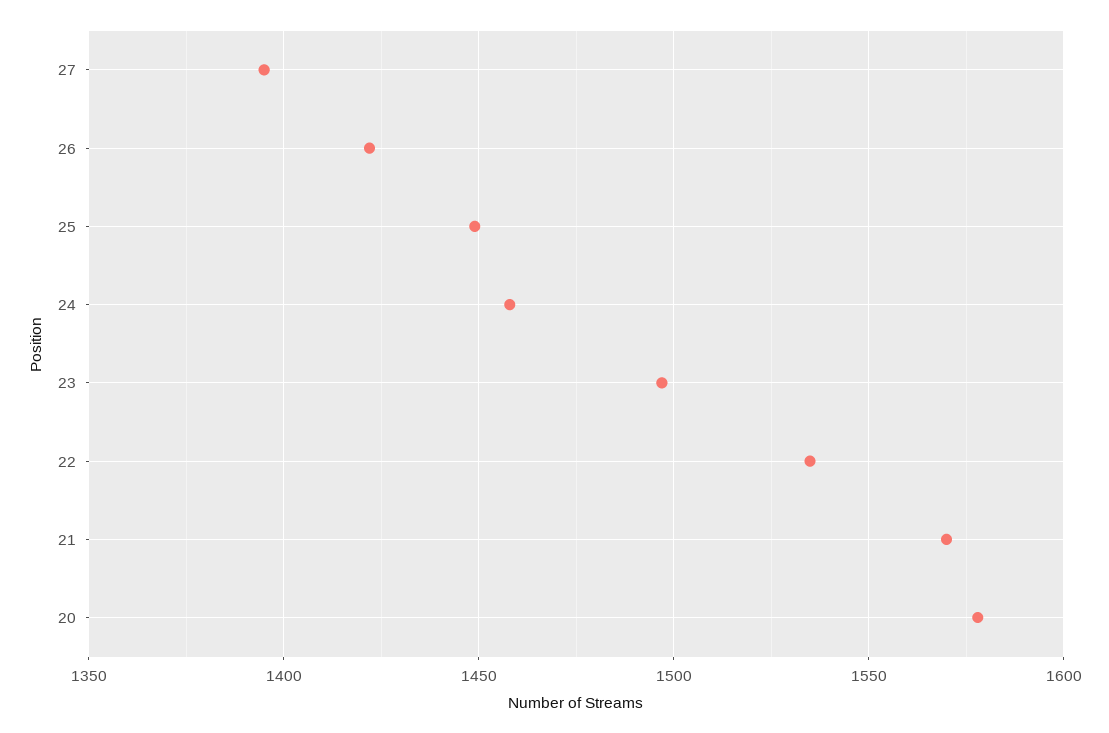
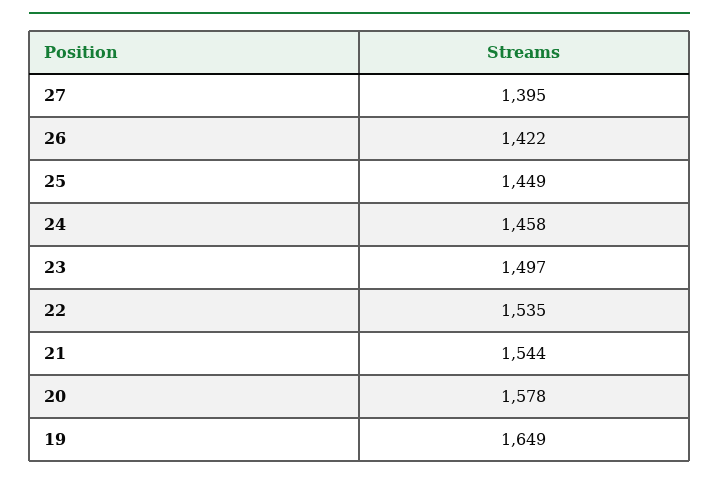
  {
    "27": 1395,
    "26": 1422,
    "25": 1449,
    "24": 1458,
    "23": 1497,
    "22": 1535,
-   "21": 1570,
+   "21": 1544,
-   "20": 1578
+   "20": 1578,
+   "19": 1649
  }

